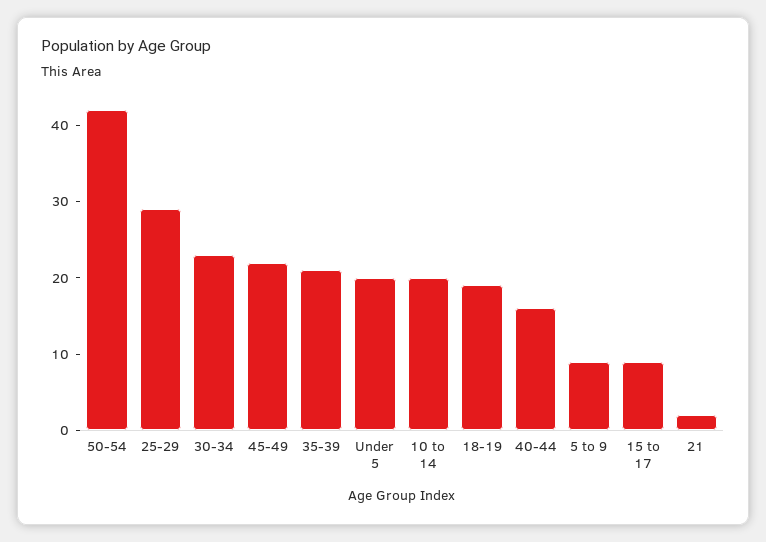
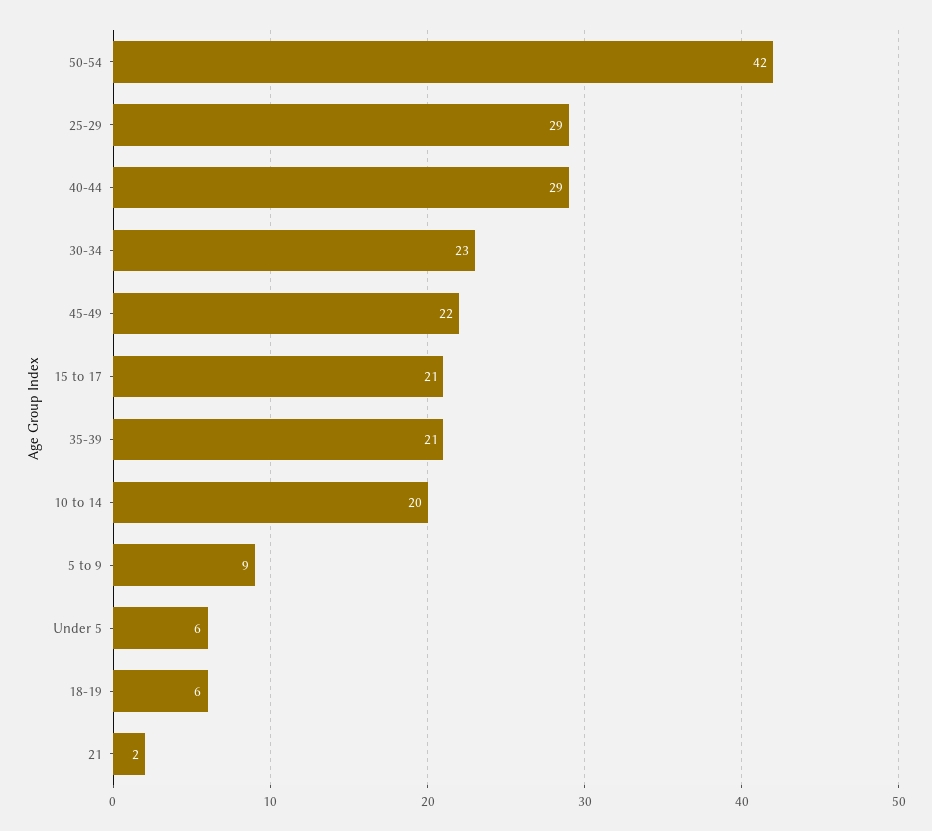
  {
    "50-54": 42,
    "25-29": 29,
    "30-34": 23,
    "45-49": 22,
    "35-39": 21,
-   "Under 5": 20,
+   "Under 5": 6,
    "10 to 14": 20,
-   "18-19": 20,
+   "18-19": 6,
-   "40-44": 15,
+   "40-44": 29,
    "5 to 9": 9,
-   "15 to 17": 10,
+   "15 to 17": 21,
    "21": 2
  }

